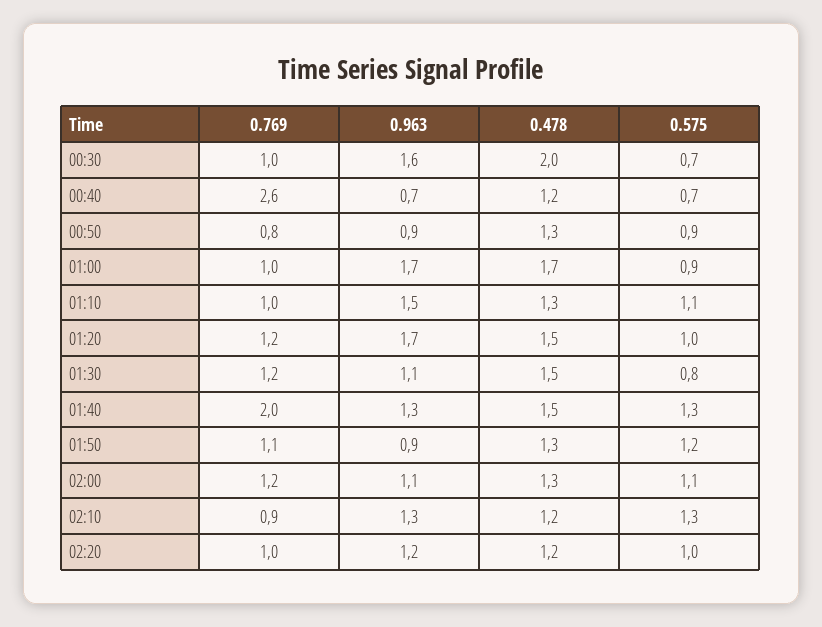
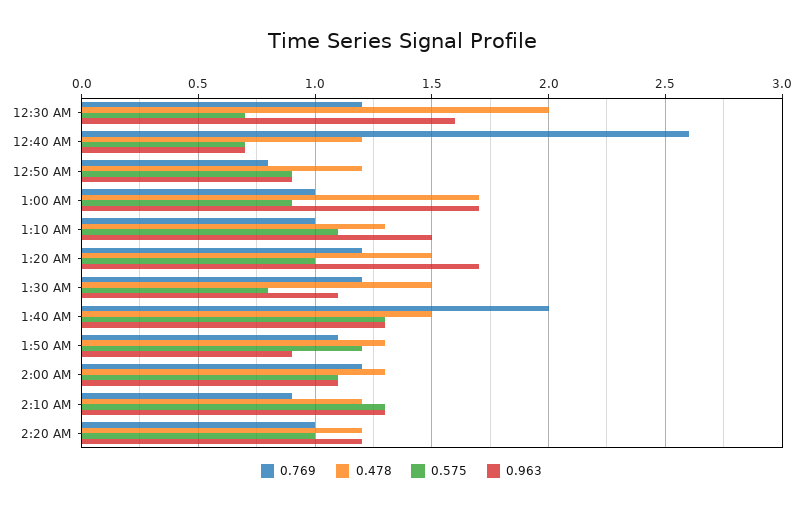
  {
    "0.769": {
-     "00:30": 1,
+     "00:30": 1.2,
      "00:40": 2.6,
      "00:50": 0.8,
      "01:00": 1,
      "01:10": 1,
      "01:20": 1.2,
      "01:30": 1.2,
      "01:40": 2,
      "01:50": 1.1,
      "02:00": 1.2,
      "02:10": 0.9,
      "02:20": 1
    },
    "0.963": {
      "00:30": 1.6,
      "00:40": 0.7,
      "00:50": 0.9,
      "01:00": 1.7,
      "01:10": 1.5,
      "01:20": 1.7,
      "01:30": 1.1,
      "01:40": 1.3,
      "01:50": 0.9,
      "02:00": 1.1,
      "02:10": 1.3,
      "02:20": 1.2
    },
    "0.478": {
      "00:30": 2,
      "00:40": 1.2,
-     "00:50": 1.3,
+     "00:50": 1.2,
      "01:00": 1.7,
      "01:10": 1.3,
      "01:20": 1.5,
      "01:30": 1.5,
      "01:40": 1.5,
      "01:50": 1.3,
      "02:00": 1.3,
      "02:10": 1.2,
      "02:20": 1.2
    },
    "0.575": {
      "00:30": 0.7,
      "00:40": 0.7,
      "00:50": 0.9,
      "01:00": 0.9,
      "01:10": 1.1,
      "01:20": 1,
      "01:30": 0.8,
      "01:40": 1.3,
      "01:50": 1.2,
      "02:00": 1.1,
      "02:10": 1.3,
      "02:20": 1
    }
  }

